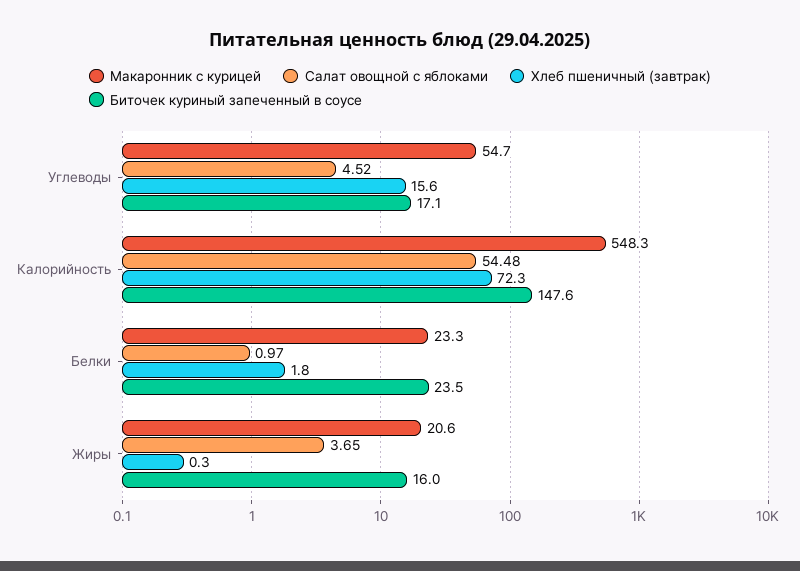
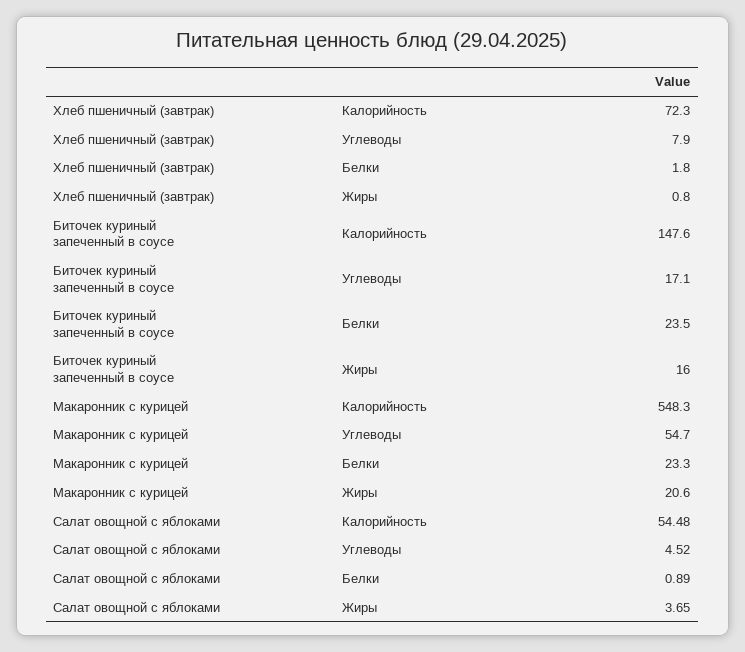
  {
    "Макаронник с курицей": {
      "Углеводы": 54.7,
      "Калорийность": 548.3,
      "Белки": 23.3,
      "Жиры": 20.6
    },
    "Салат овощной с яблоками": {
      "Углеводы": 4.52,
      "Калорийность": 54.48,
-     "Белки": 0.97,
+     "Белки": 0.89,
      "Жиры": 3.65
    },
    "Хлеб пшеничный (завтрак)": {
-     "Углеводы": 15.6,
+     "Углеводы": 7.9,
      "Калорийность": 72.3,
      "Белки": 1.8,
-     "Жиры": 0.3
+     "Жиры": 0.8
    },
    "Биточек куриный запеченный в соусе": {
      "Углеводы": 17.1,
      "Калорийность": 147.6,
      "Белки": 23.5,
      "Жиры": 16
    }
  }

